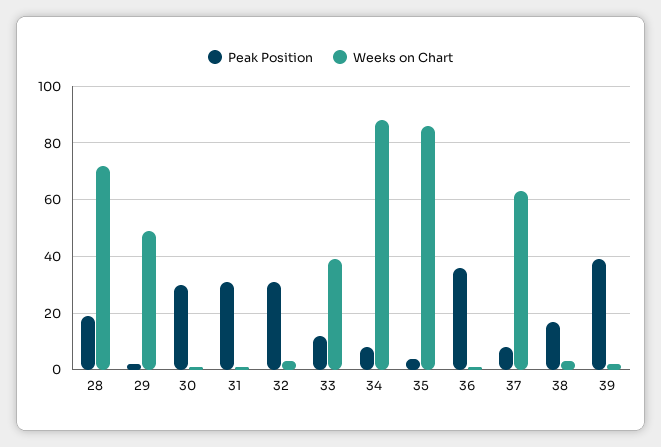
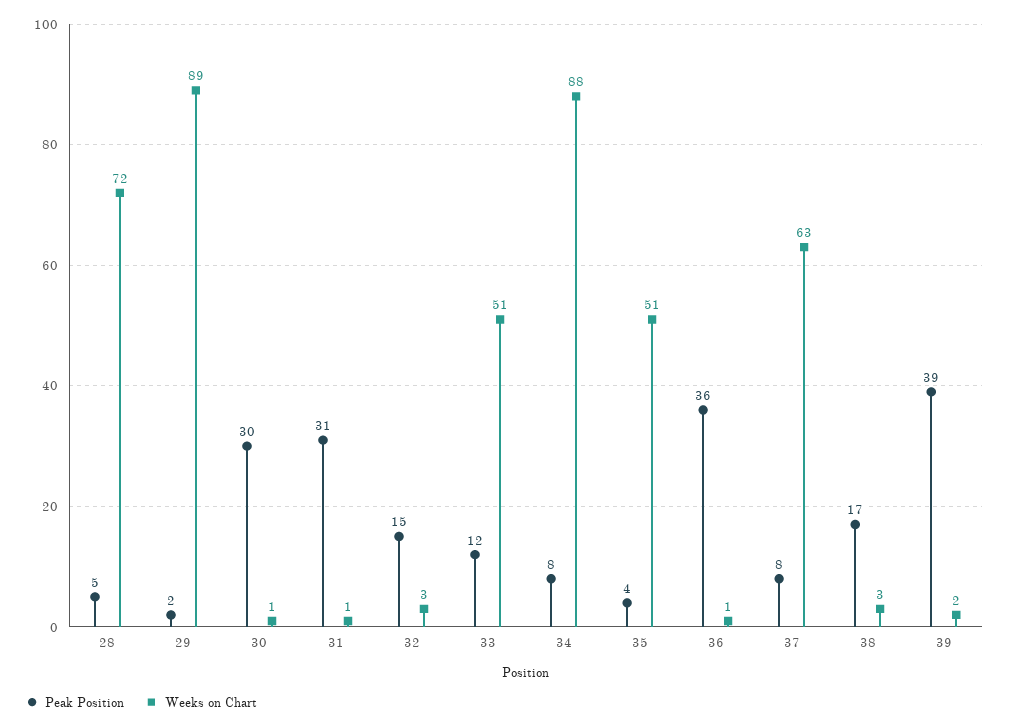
  {
    "Peak Position": {
-     "28": 20,
+     "28": 5,
      "29": 2,
      "30": 30,
      "31": 31,
-     "32": 30,
+     "32": 15,
      "33": 12,
      "34": 8,
      "35": 4,
      "36": 36,
      "37": 8,
      "38": 17,
      "39": 39
    },
    "Weeks on Chart": {
      "28": 72,
-     "29": 50,
+     "29": 89,
      "30": 1,
      "31": 1,
      "32": 3,
-     "33": 40,
+     "33": 51,
      "34": 88,
-     "35": 85,
+     "35": 51,
      "36": 1,
      "37": 63,
      "38": 3,
      "39": 2
    }
  }

